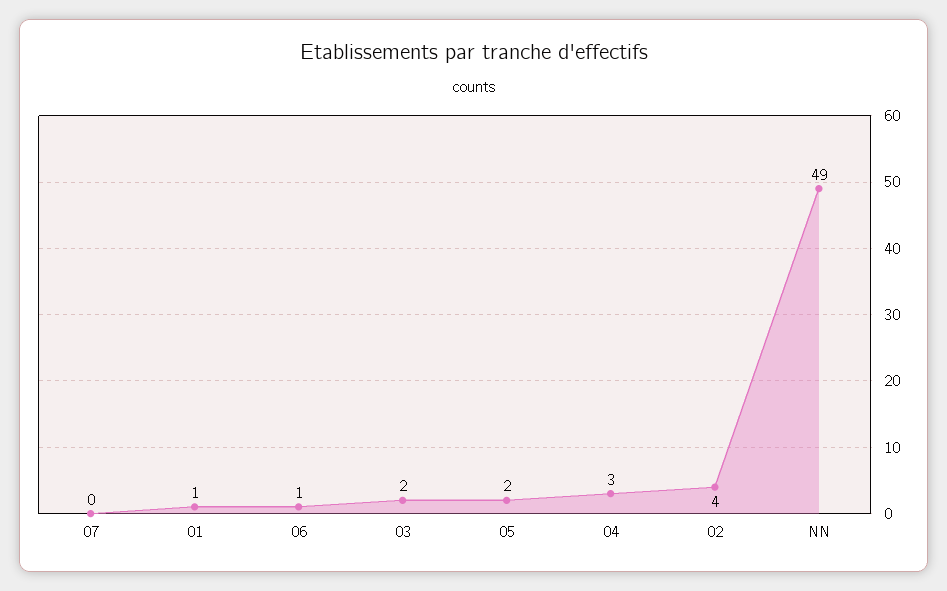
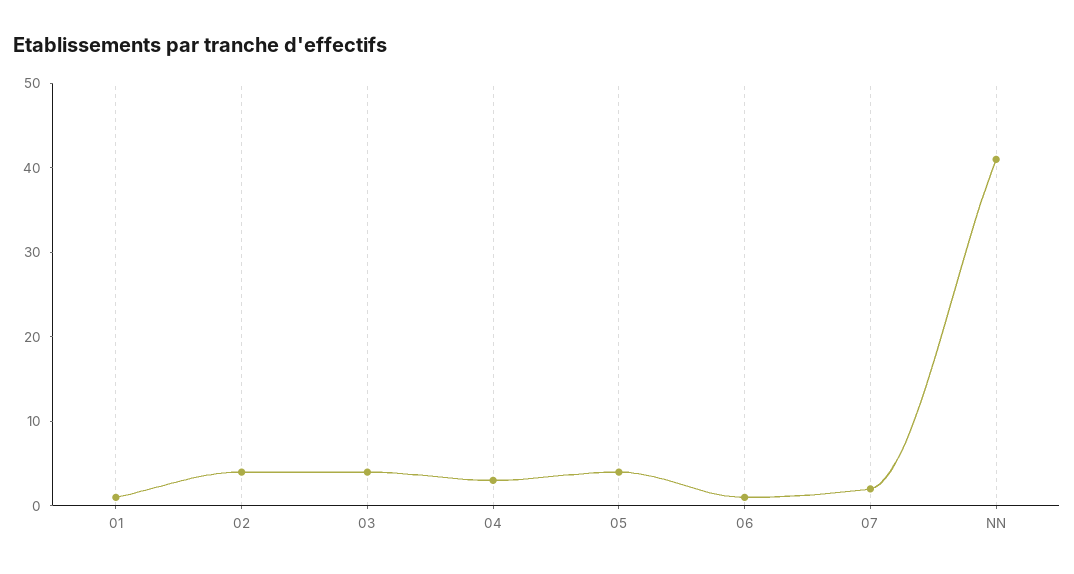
  {
-   "07": 0,
+   "07": 2,
    "01": 1,
    "06": 1,
-   "03": 2,
+   "03": 4,
-   "05": 2,
+   "05": 4,
    "04": 3,
    "02": 4,
-   "NN": 49
+   "NN": 41
  }

